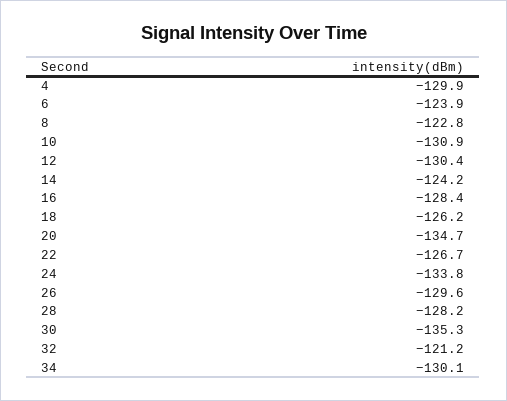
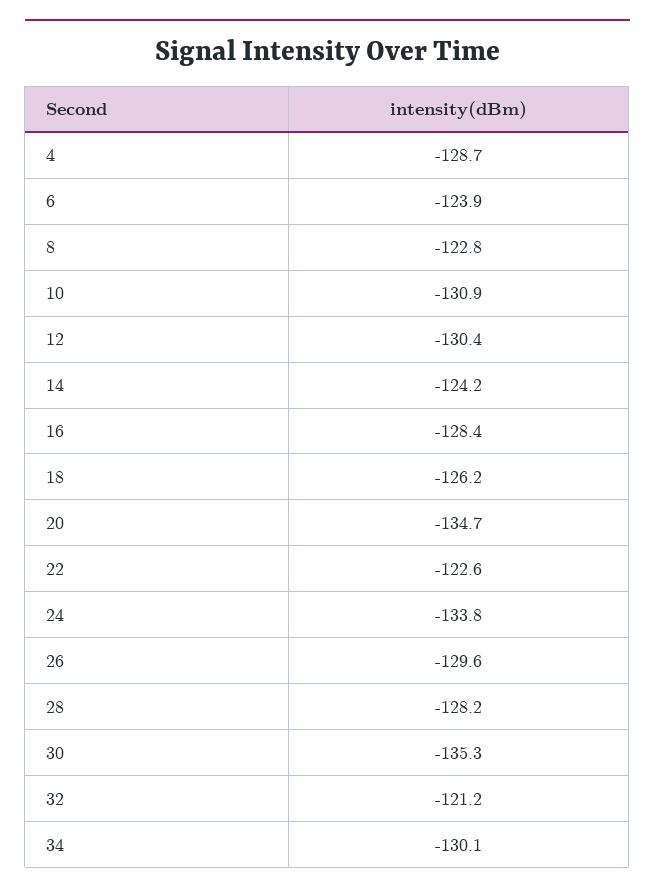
  {
-   "4": -129.9,
+   "4": -128.7,
    "6": -123.9,
    "8": -122.8,
    "10": -130.9,
    "12": -130.4,
    "14": -124.2,
    "16": -128.4,
    "18": -126.2,
    "20": -134.7,
-   "22": -126.7,
+   "22": -122.6,
    "24": -133.8,
    "26": -129.6,
    "28": -128.2,
    "30": -135.3,
    "32": -121.2,
    "34": -130.1
  }

